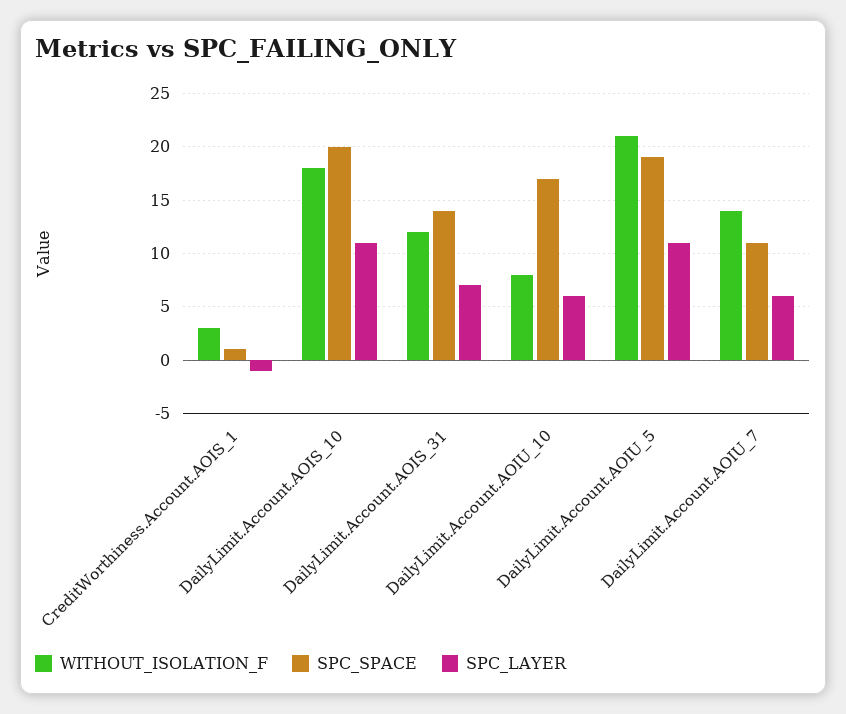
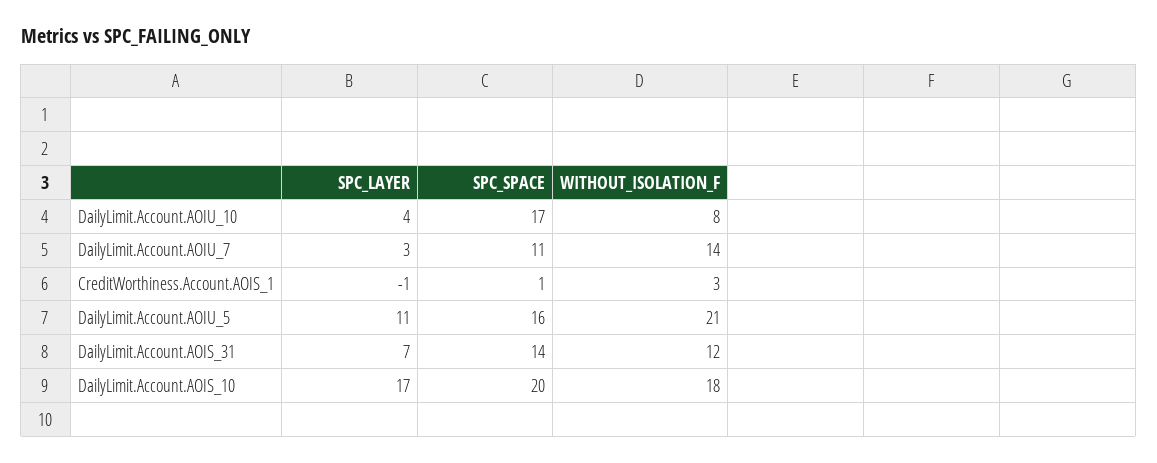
  {
    "WITHOUT_ISOLATION_F": {
      "CreditWorthiness.Account.AOIS_1": 3,
      "DailyLimit.Account.AOIS_10": 18,
      "DailyLimit.Account.AOIS_31": 12,
      "DailyLimit.Account.AOIU_10": 8,
      "DailyLimit.Account.AOIU_5": 21,
      "DailyLimit.Account.AOIU_7": 14
    },
    "SPC_SPACE": {
      "CreditWorthiness.Account.AOIS_1": 1,
      "DailyLimit.Account.AOIS_10": 20,
      "DailyLimit.Account.AOIS_31": 14,
      "DailyLimit.Account.AOIU_10": 17,
-     "DailyLimit.Account.AOIU_5": 19,
+     "DailyLimit.Account.AOIU_5": 16,
      "DailyLimit.Account.AOIU_7": 11
    },
    "SPC_LAYER": {
      "CreditWorthiness.Account.AOIS_1": -1,
-     "DailyLimit.Account.AOIS_10": 11,
+     "DailyLimit.Account.AOIS_10": 17,
      "DailyLimit.Account.AOIS_31": 7,
-     "DailyLimit.Account.AOIU_10": 6,
+     "DailyLimit.Account.AOIU_10": 4,
      "DailyLimit.Account.AOIU_5": 11,
-     "DailyLimit.Account.AOIU_7": 6
+     "DailyLimit.Account.AOIU_7": 3
    }
  }

